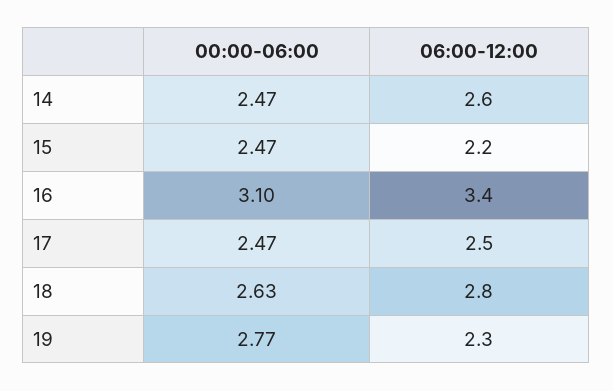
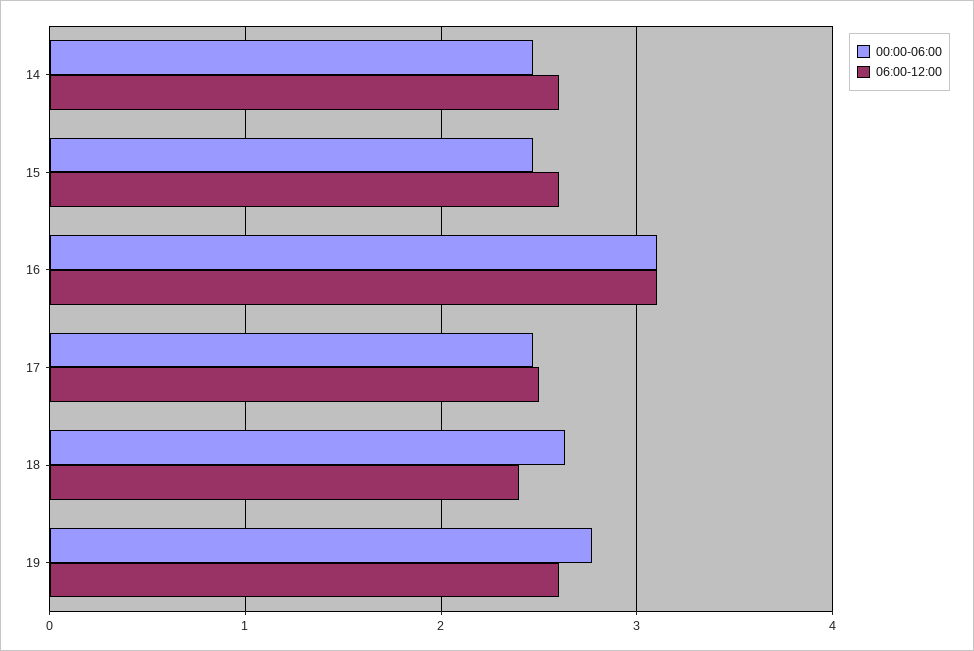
  {
    "00:00-06:00": {
      "14": 2.47,
      "15": 2.47,
      "16": 3.1,
      "17": 2.47,
      "18": 2.63,
      "19": 2.77
    },
    "06:00-12:00": {
      "14": 2.6,
-     "15": 2.2,
+     "15": 2.6,
-     "16": 3.4,
+     "16": 3.1,
      "17": 2.5,
-     "18": 2.8,
+     "18": 2.4,
-     "19": 2.3
+     "19": 2.6
    }
  }

